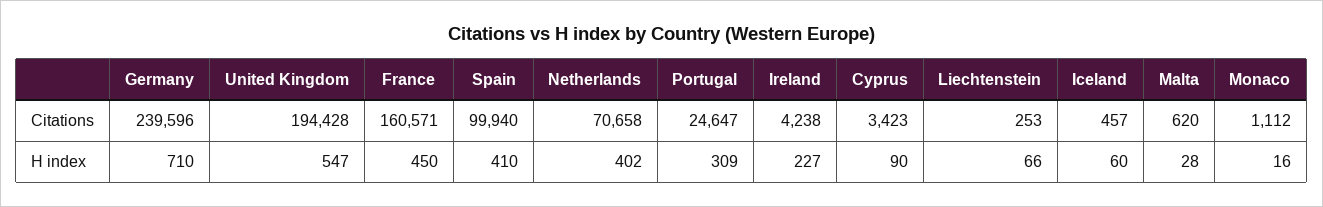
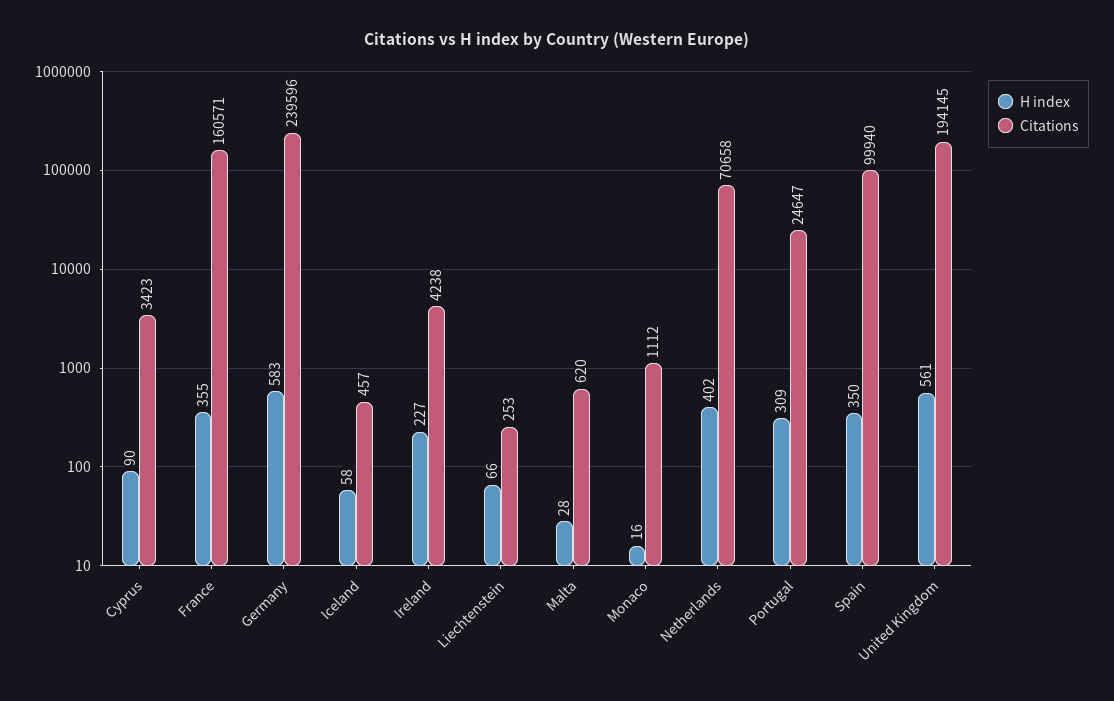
  {
    "Citations": {
      "Germany": 239596,
-     "United Kingdom": 194428,
+     "United Kingdom": 194145,
      "France": 160571,
      "Spain": 99940,
      "Netherlands": 70658,
      "Portugal": 24647,
      "Ireland": 4238,
      "Cyprus": 3423,
      "Liechtenstein": 253,
      "Iceland": 457,
      "Malta": 620,
      "Monaco": 1112
    },
    "H index": {
-     "Germany": 710,
+     "Germany": 583,
-     "United Kingdom": 547,
+     "United Kingdom": 561,
-     "France": 450,
+     "France": 355,
-     "Spain": 410,
+     "Spain": 350,
      "Netherlands": 402,
      "Portugal": 309,
      "Ireland": 227,
      "Cyprus": 90,
      "Liechtenstein": 66,
-     "Iceland": 60,
+     "Iceland": 58,
      "Malta": 28,
      "Monaco": 16
    }
  }

